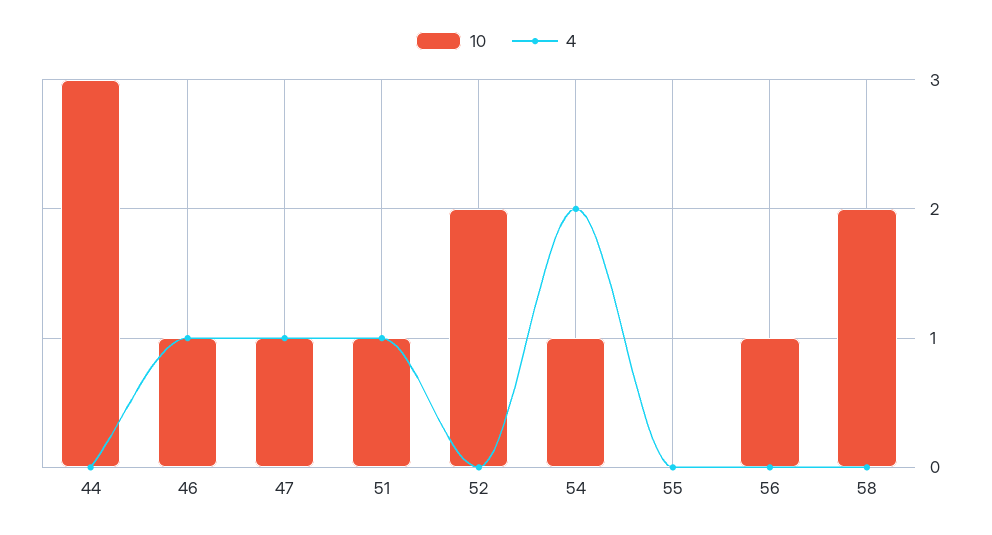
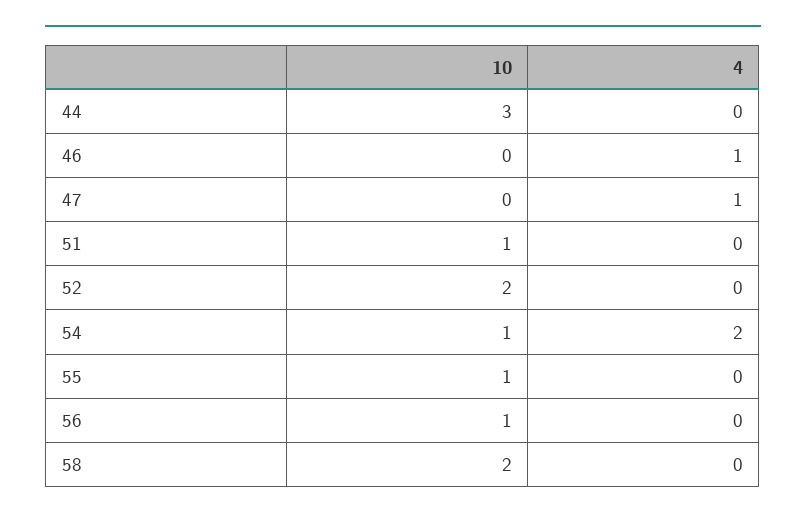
  {
    "10": {
      "44": 3,
-     "46": 1,
+     "46": 0,
-     "47": 1,
+     "47": 0,
      "51": 1,
      "52": 2,
      "54": 1,
-     "55": 0,
+     "55": 1,
      "56": 1,
      "58": 2
    },
    "4": {
      "44": 0,
      "46": 1,
      "47": 1,
-     "51": 1,
+     "51": 0,
      "52": 0,
      "54": 2,
      "55": 0,
      "56": 0,
      "58": 0
    }
  }

